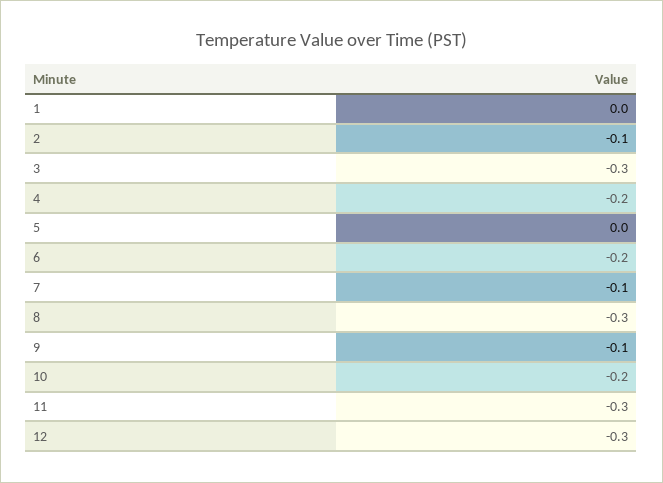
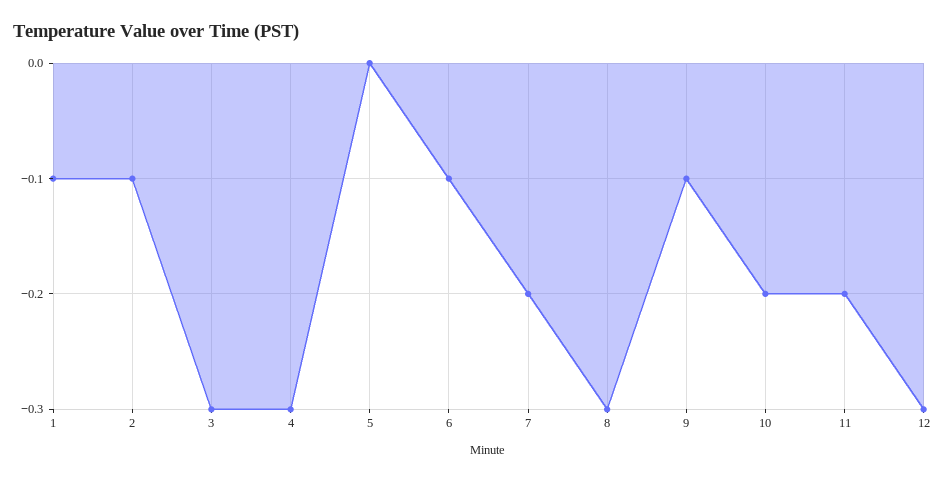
  {
-   "1": 0,
+   "1": -0.1,
    "2": -0.1,
    "3": -0.3,
-   "4": -0.2,
+   "4": -0.3,
    "5": 0,
-   "6": -0.2,
+   "6": -0.1,
-   "7": -0.1,
+   "7": -0.2,
    "8": -0.3,
    "9": -0.1,
    "10": -0.2,
-   "11": -0.3,
+   "11": -0.2,
    "12": -0.3
  }

